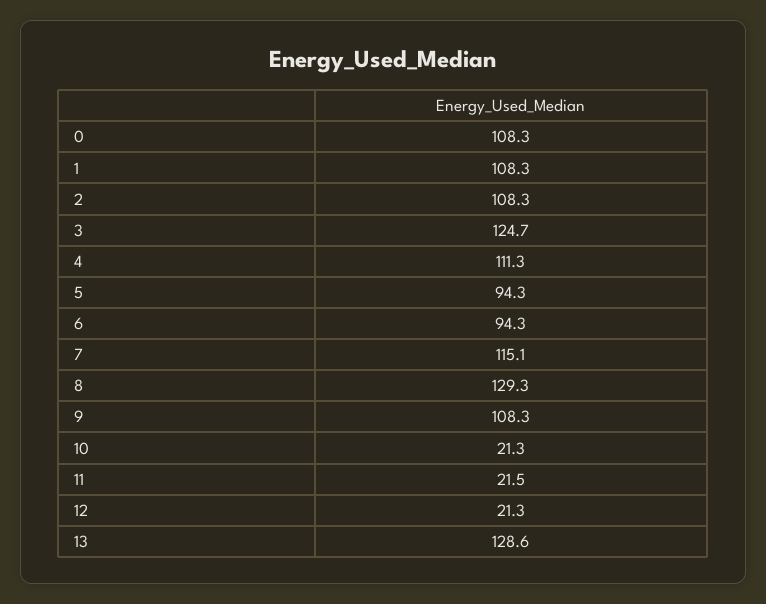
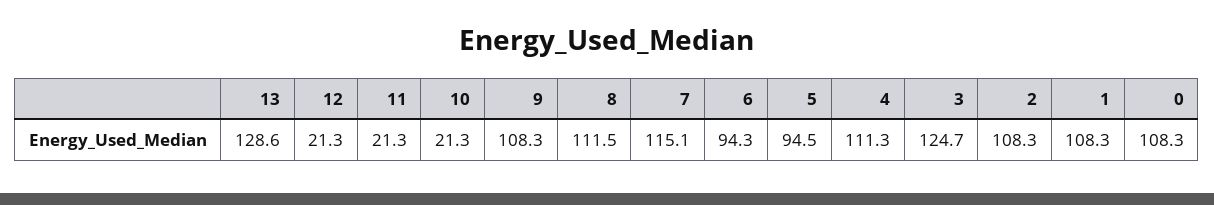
  {
    "0": 108.3,
    "1": 108.3,
    "2": 108.3,
    "3": 124.7,
    "4": 111.3,
-   "5": 94.3,
+   "5": 94.5,
    "6": 94.3,
    "7": 115.1,
-   "8": 129.3,
+   "8": 111.5,
    "9": 108.3,
    "10": 21.3,
-   "11": 21.5,
+   "11": 21.3,
    "12": 21.3,
    "13": 128.6
  }

